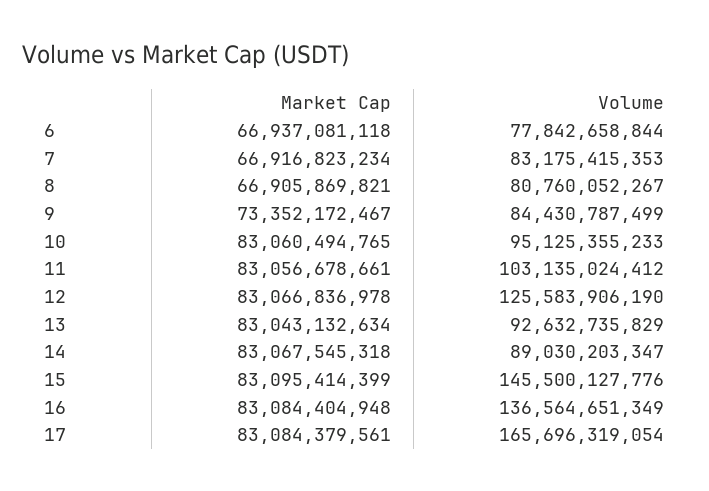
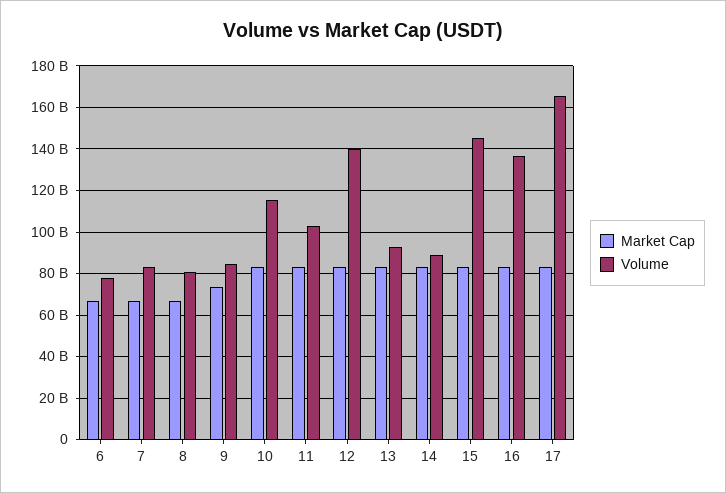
  {
    "Market Cap": {
      "6": 66937081118,
      "7": 66916823234,
      "8": 66905869821,
      "9": 73352172467,
      "10": 83060494765,
      "11": 83056678661,
      "12": 83066836978,
      "13": 83043132634,
      "14": 83067545318,
      "15": 83095414399,
      "16": 83084404948,
      "17": 83084379561
    },
    "Volume": {
      "6": 77842658844,
      "7": 83175415353,
      "8": 80760052267,
      "9": 84430787499,
-     "10": 95125355233,
+     "10": 115000000000,
      "11": 103135024412,
-     "12": 125583906190,
+     "12": 140000000000,
      "13": 92632735829,
      "14": 89030203347,
      "15": 145500127776,
      "16": 136564651349,
      "17": 165696319054
    }
  }

